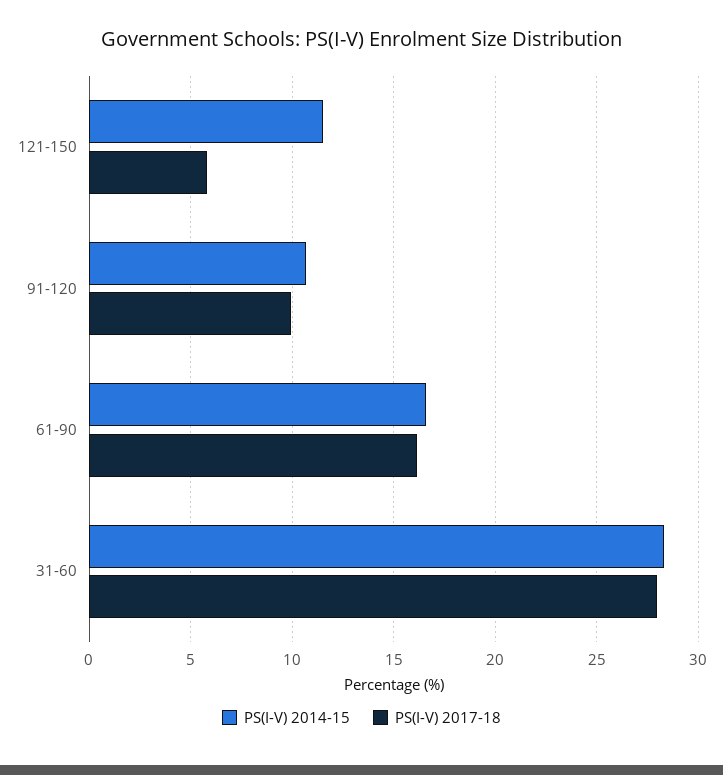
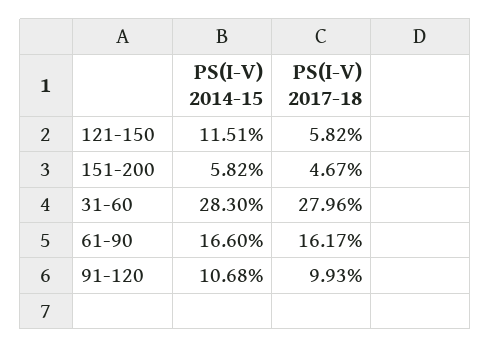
  {
    "PS(I-V) 2014-15": {
      "121-150": 11.51,
      "91-120": 10.68,
      "61-90": 16.6,
-     "31-60": 28.3
+     "31-60": 28.3,
+     "151-200": 5.82
    },
    "PS(I-V) 2017-18": {
      "121-150": 5.82,
      "91-120": 9.93,
      "61-90": 16.17,
-     "31-60": 27.96
+     "31-60": 27.96,
+     "151-200": 4.67
    }
  }

